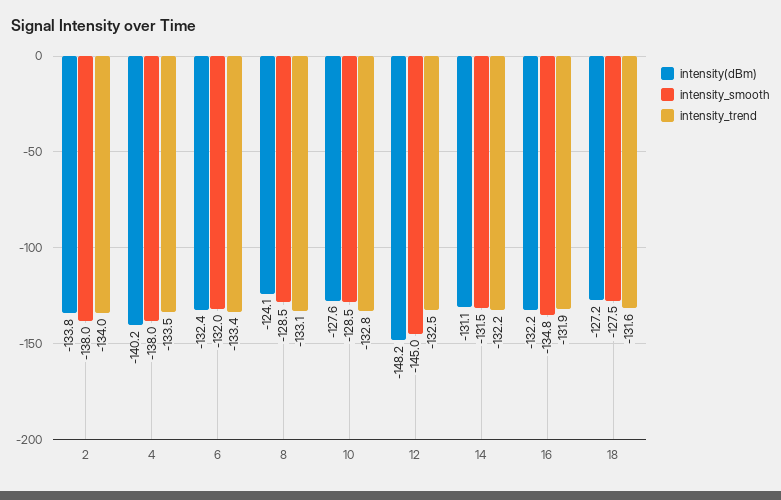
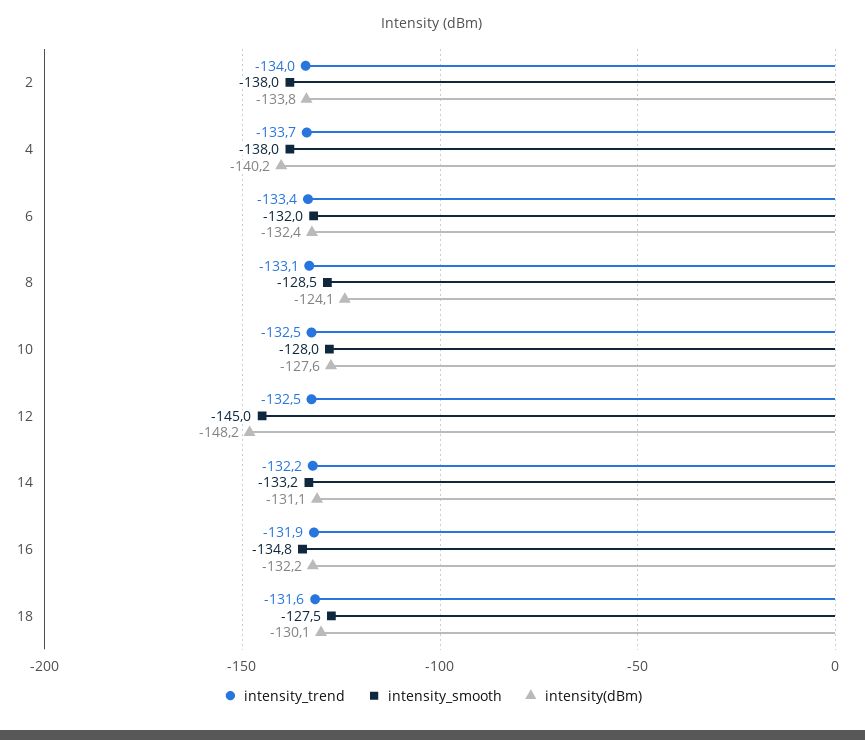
  {
    "intensity(dBm)": {
      "2": -133.8,
      "4": -140.2,
      "6": -132.4,
      "8": -124.1,
      "10": -127.6,
      "12": -148.2,
      "14": -131.1,
      "16": -132.2,
-     "18": -127.2
+     "18": -130.1
    },
    "intensity_smooth": {
      "2": -138,
      "4": -138,
      "6": -132,
      "8": -128.5,
-     "10": -128.5,
+     "10": -128,
      "12": -145,
-     "14": -131.5,
+     "14": -133.2,
      "16": -134.8,
      "18": -127.5
    },
    "intensity_trend": {
      "2": -134,
-     "4": -133.5,
+     "4": -133.7,
      "6": -133.4,
      "8": -133.1,
-     "10": -132.8,
+     "10": -132.5,
      "12": -132.5,
      "14": -132.2,
      "16": -131.9,
      "18": -131.6
    }
  }

